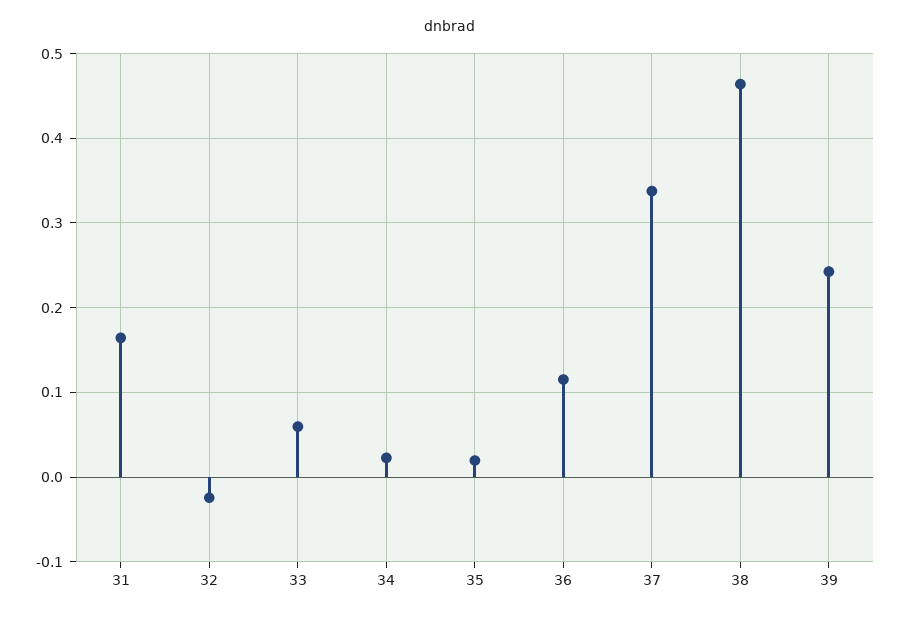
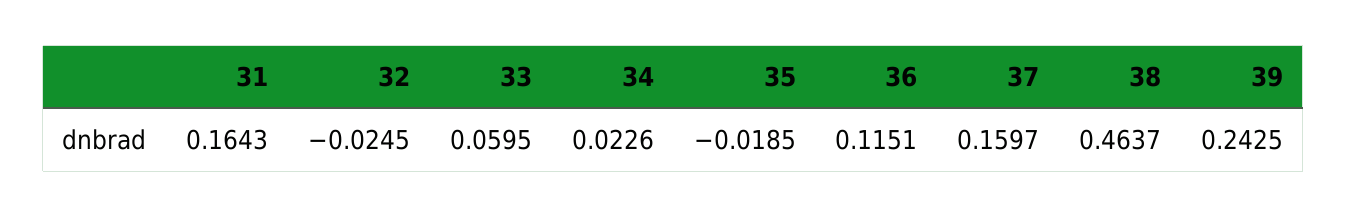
  {
    "31": 0.1643,
    "32": -0.0245,
    "33": 0.0595,
    "34": 0.0226,
-   "35": 0.02,
+   "35": -0.0185,
    "36": 0.1151,
-   "37": 0.34,
+   "37": 0.1597,
    "38": 0.4637,
    "39": 0.2425
  }

